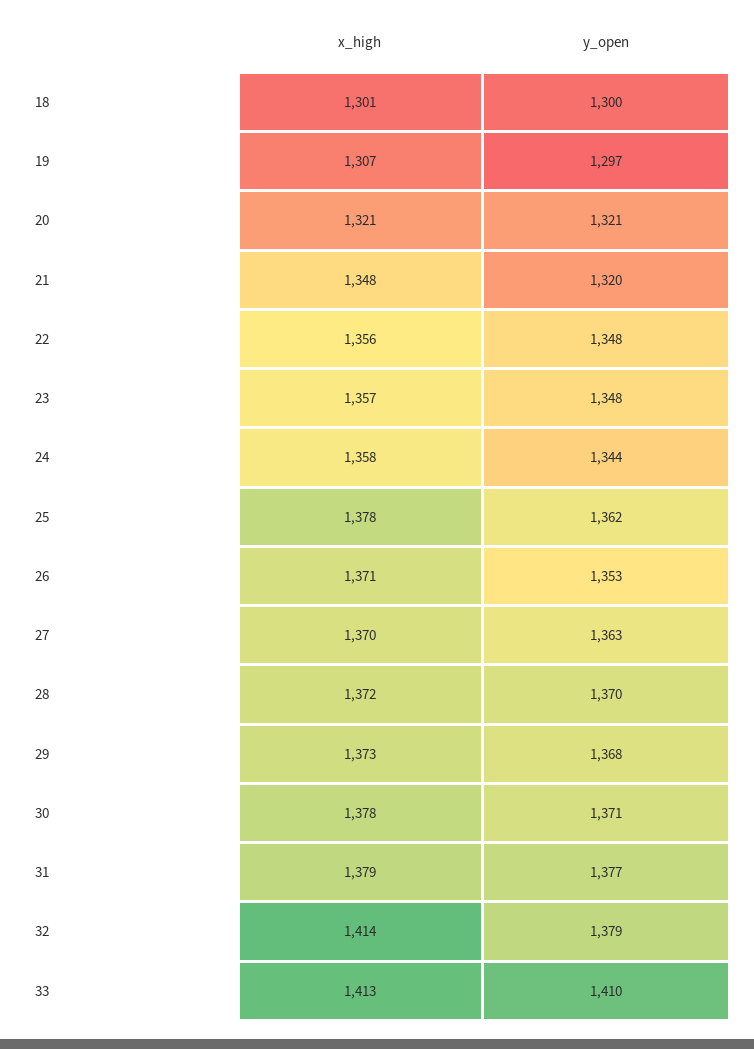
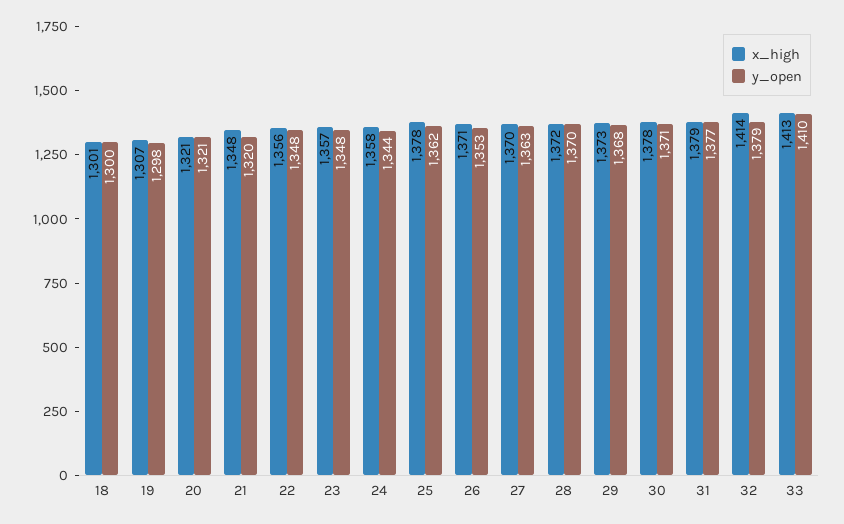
  {
    "x_high": {
      "18": 1301,
      "19": 1307,
      "20": 1321,
      "21": 1348,
      "22": 1356,
      "23": 1357,
      "24": 1358,
      "25": 1378,
      "26": 1371,
      "27": 1370,
      "28": 1372,
      "29": 1373,
      "30": 1378,
      "31": 1379,
      "32": 1414,
      "33": 1413
    },
    "y_open": {
      "18": 1300,
-     "19": 1297,
+     "19": 1298,
      "20": 1321,
      "21": 1320,
      "22": 1348,
      "23": 1348,
      "24": 1344,
      "25": 1362,
      "26": 1353,
      "27": 1363,
      "28": 1370,
      "29": 1368,
      "30": 1371,
      "31": 1377,
      "32": 1379,
      "33": 1410
    }
  }

